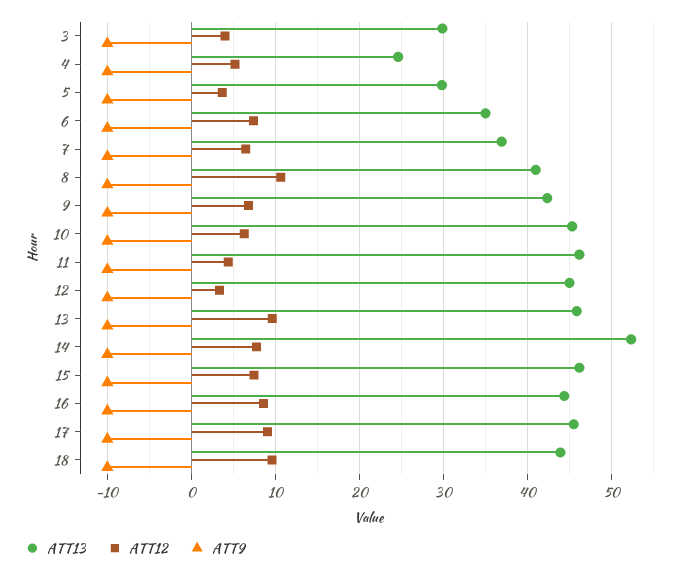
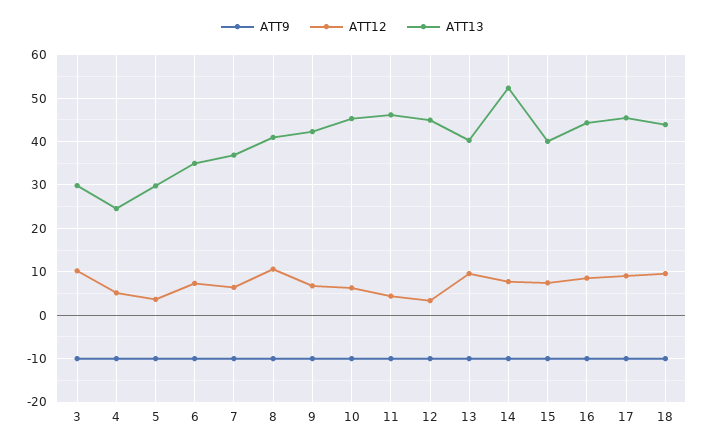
  {
    "ATT13": {
      "3": 30,
      "4": 25,
      "5": 30,
      "6": 35,
      "7": 37,
      "8": 41,
      "9": 42,
      "10": 45,
      "11": 46,
      "12": 45,
-     "13": 46,
+     "13": 40,
      "14": 52,
-     "15": 46,
+     "15": 40,
      "16": 44,
      "17": 45,
      "18": 44
    },
    "ATT12": {
-     "3": 4,
+     "3": 10,
      "4": 5,
      "5": 4,
      "6": 7,
      "7": 6,
      "8": 11,
      "9": 7,
      "10": 6,
      "11": 4,
      "12": 3,
      "13": 10,
      "14": 8,
      "15": 7,
      "16": 9,
      "17": 9,
      "18": 10
    },
    "ATT9": {
      "3": -10,
      "4": -10,
      "5": -10,
      "6": -10,
      "7": -10,
      "8": -10,
      "9": -10,
      "10": -10,
      "11": -10,
      "12": -10,
      "13": -10,
      "14": -10,
      "15": -10,
      "16": -10,
      "17": -10,
      "18": -10
    }
  }

